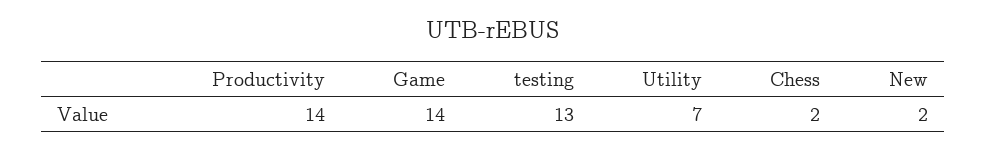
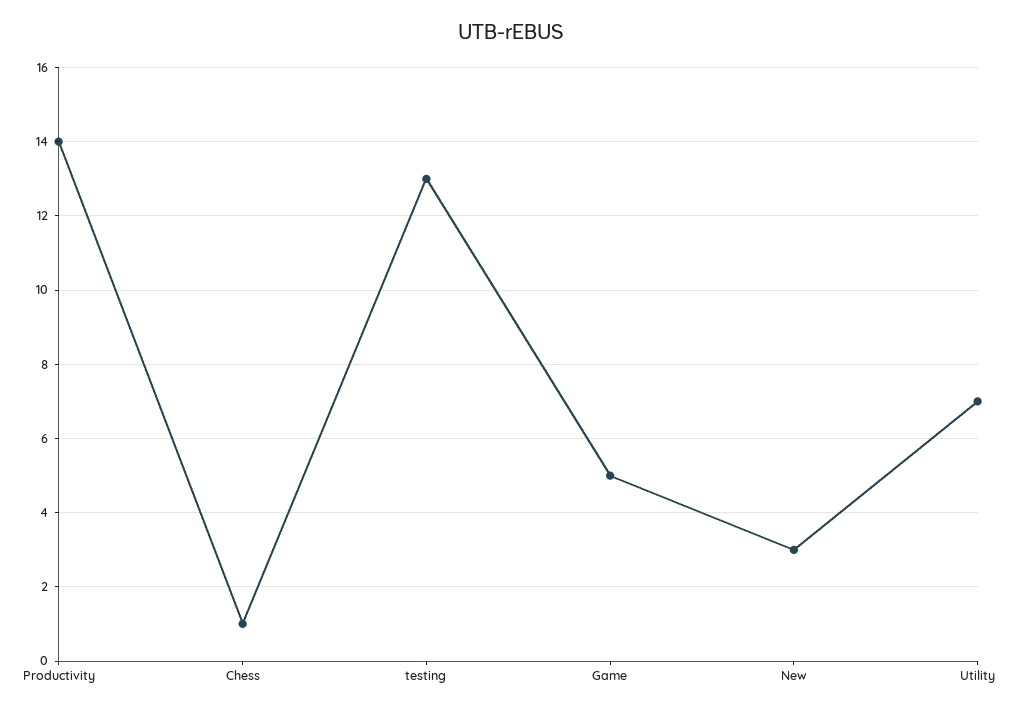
  {
    "Productivity": 14,
-   "Game": 14,
+   "Game": 5,
    "testing": 13,
    "Utility": 7,
-   "Chess": 2,
+   "Chess": 1,
-   "New": 2
+   "New": 3
  }

